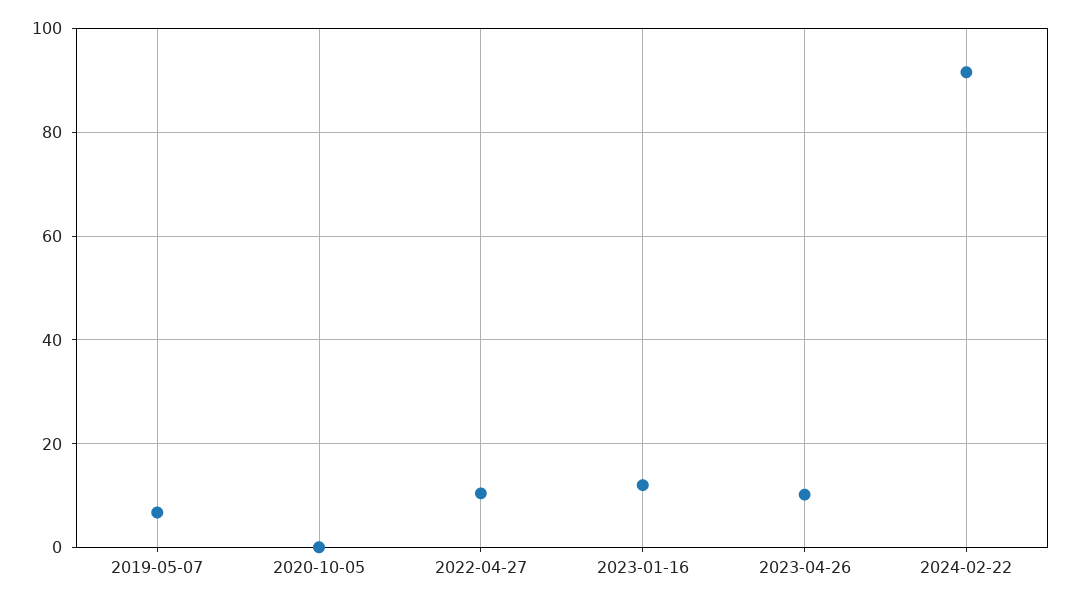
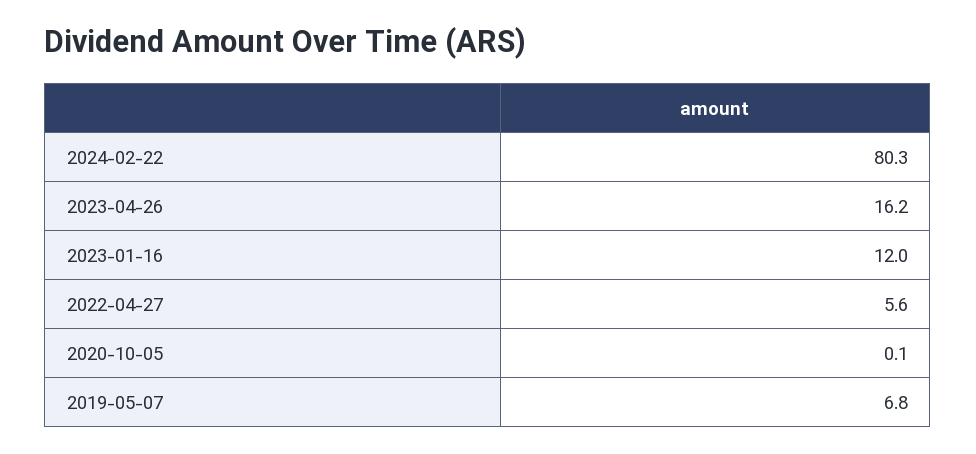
  {
    "2019-05-07": 6.8,
    "2020-10-05": 0.1,
-   "2022-04-27": 10,
+   "2022-04-27": 5.6,
    "2023-01-16": 12,
-   "2023-04-26": 10,
+   "2023-04-26": 16.2,
-   "2024-02-22": 92
+   "2024-02-22": 80.3
  }

